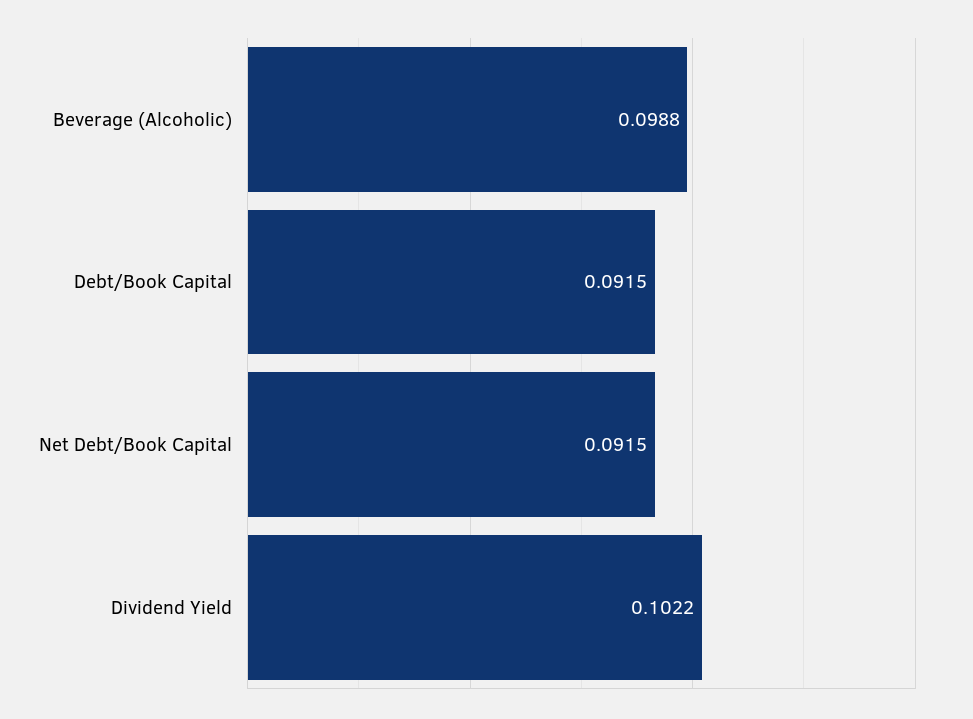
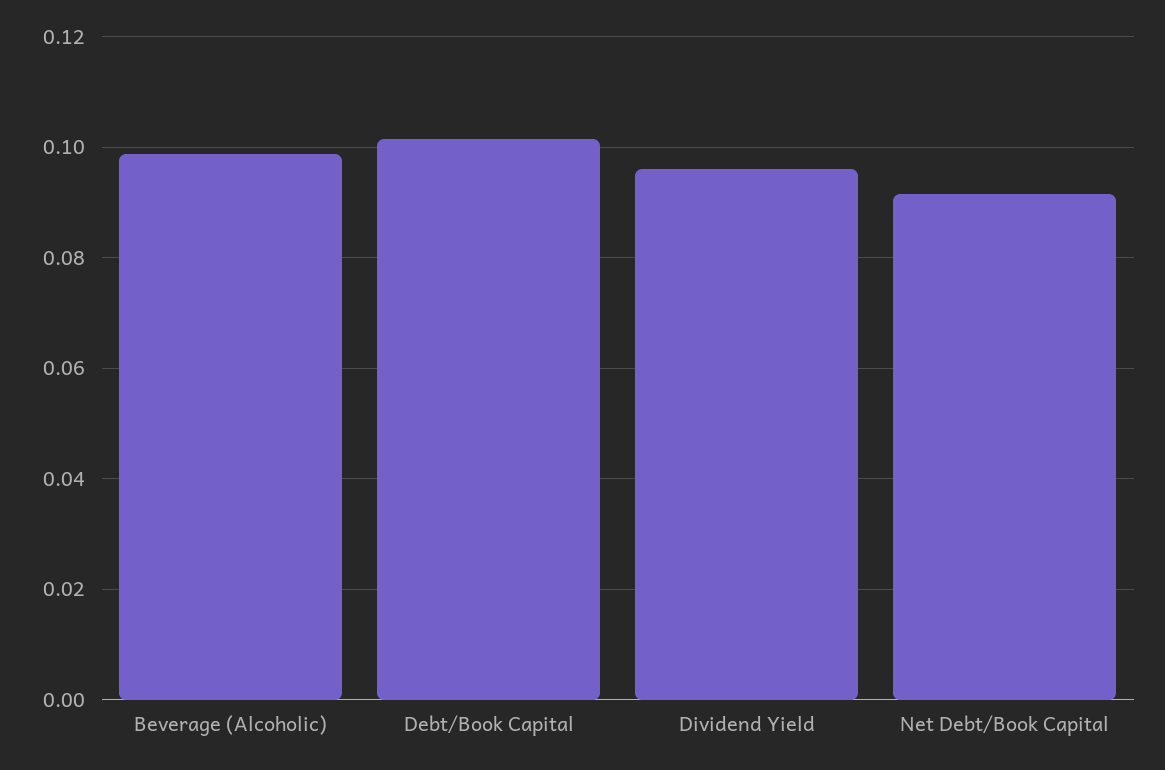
  {
    "Beverage (Alcoholic)": 0.0988,
-   "Debt/Book Capital": 0.0915,
+   "Debt/Book Capital": 0.102,
    "Net Debt/Book Capital": 0.0915,
-   "Dividend Yield": 0.1022
+   "Dividend Yield": 0.096
  }

